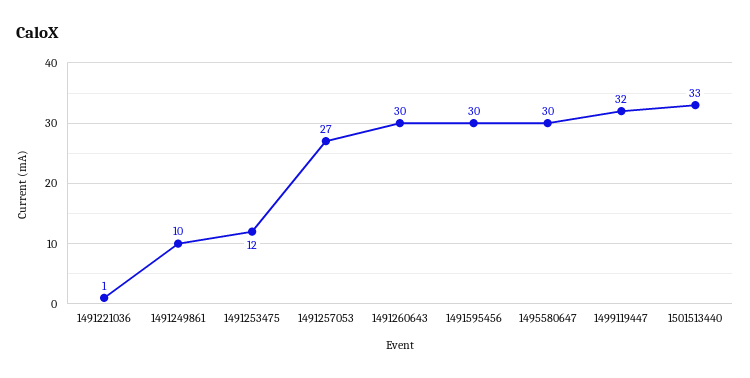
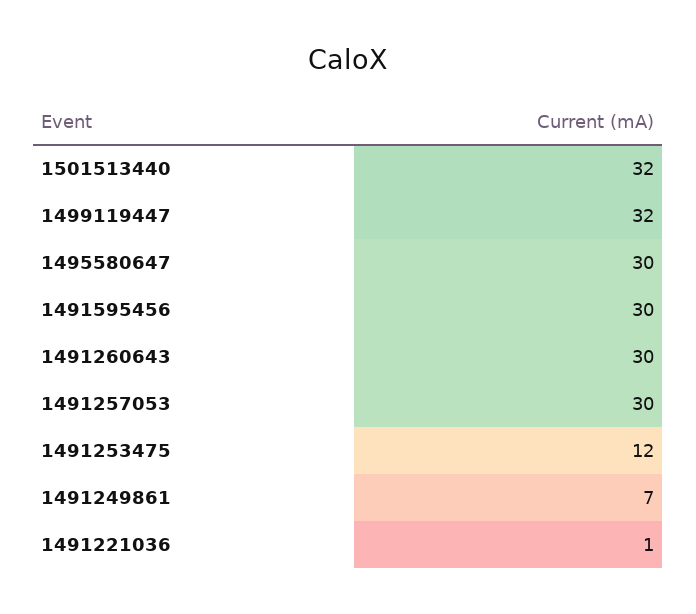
  {
    "1491221036": 1,
-   "1491249861": 10,
+   "1491249861": 7,
    "1491253475": 12,
-   "1491257053": 27,
+   "1491257053": 30,
    "1491260643": 30,
    "1491595456": 30,
    "1495580647": 30,
    "1499119447": 32,
-   "1501513440": 33
+   "1501513440": 32
  }

